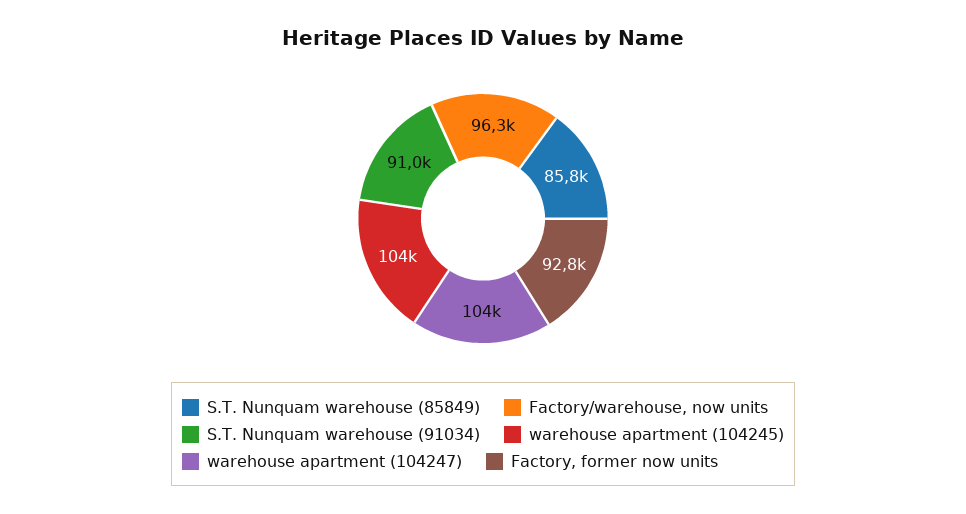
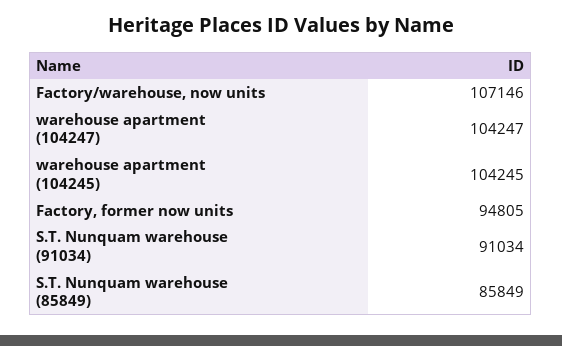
  {
    "S.T. Nunquam warehouse (85849)": 85849,
-   "Factory/warehouse, now units": 96300,
+   "Factory/warehouse, now units": 107146,
    "S.T. Nunquam warehouse (91034)": 91034,
    "warehouse apartment (104245)": 104245,
    "warehouse apartment (104247)": 104247,
-   "Factory, former now units": 92800
+   "Factory, former now units": 94805
  }

